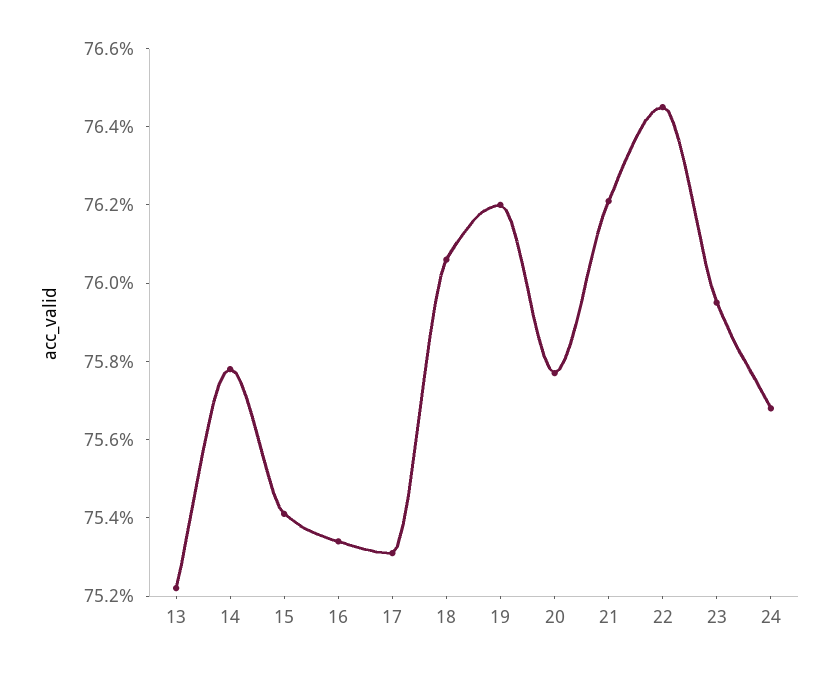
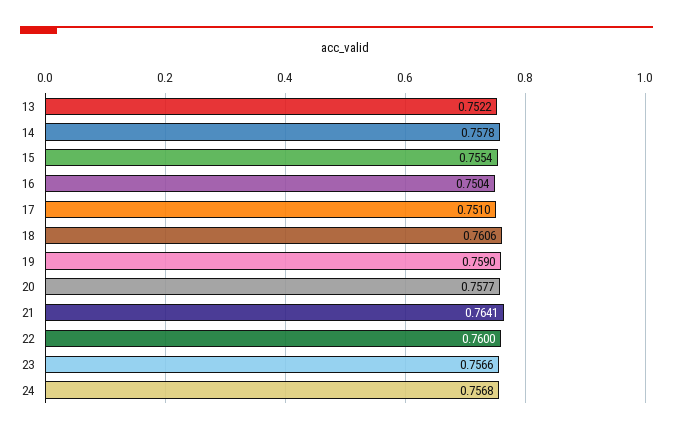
  {
    "13": 0.7522,
    "14": 0.7578,
-   "15": 0.754,
+   "15": 0.7554,
-   "16": 0.7535,
+   "16": 0.7504,
-   "17": 0.753,
+   "17": 0.751,
    "18": 0.7606,
-   "19": 0.762,
+   "19": 0.759,
    "20": 0.7577,
-   "21": 0.762,
+   "21": 0.7641,
-   "22": 0.7645,
+   "22": 0.76,
-   "23": 0.7595,
+   "23": 0.7566,
    "24": 0.7568
  }

